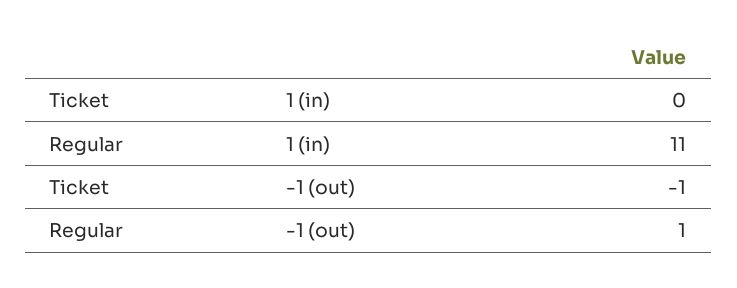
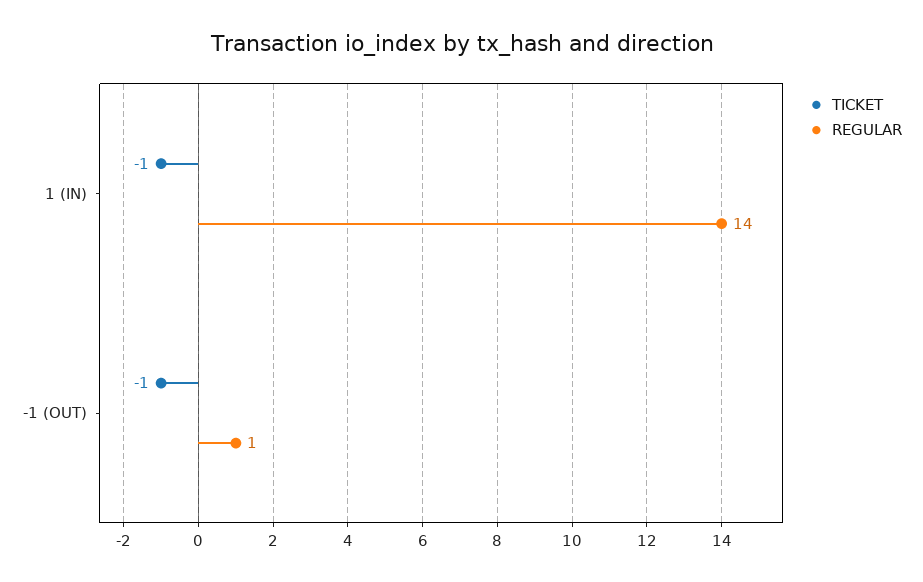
  {
    "Ticket": {
-     "1 (in)": 0,
+     "1 (in)": -1,
      "-1 (out)": -1
    },
    "Regular": {
-     "1 (in)": 11,
+     "1 (in)": 14,
      "-1 (out)": 1
    }
  }

